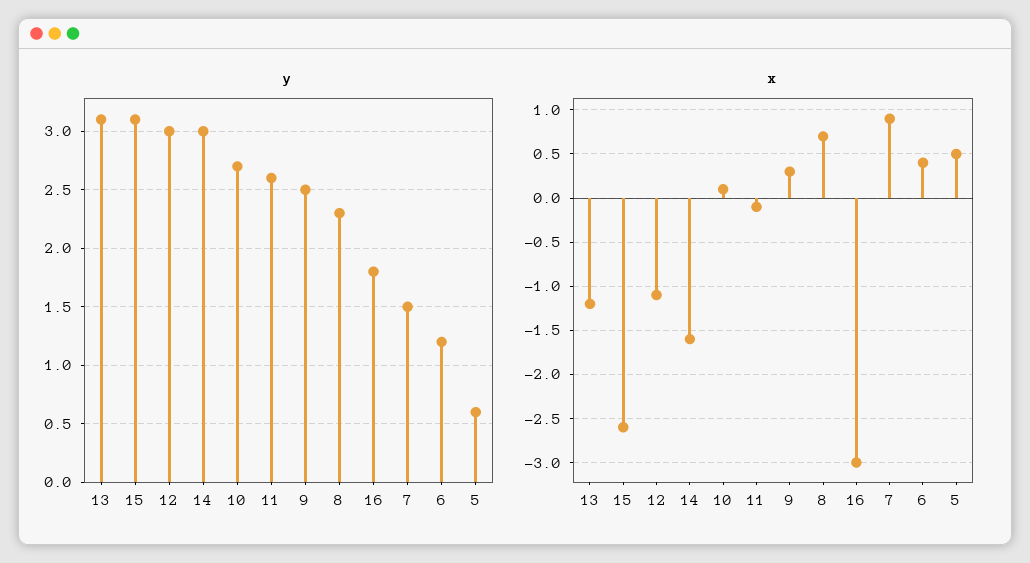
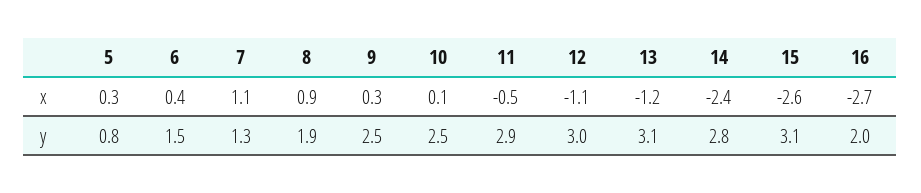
  {
    "y": {
      "13": 3.1,
      "15": 3.1,
      "12": 3,
-     "14": 3,
+     "14": 2.8,
-     "10": 2.7,
+     "10": 2.5,
-     "11": 2.6,
+     "11": 2.9,
      "9": 2.5,
-     "8": 2.3,
+     "8": 1.9,
-     "16": 1.8,
+     "16": 2,
-     "7": 1.5,
+     "7": 1.3,
-     "6": 1.2,
+     "6": 1.5,
-     "5": 0.6
+     "5": 0.8
    },
    "x": {
      "13": -1.2,
      "15": -2.6,
      "12": -1.1,
-     "14": -1.6,
+     "14": -2.4,
      "10": 0.1,
-     "11": -0.1,
+     "11": -0.5,
      "9": 0.3,
-     "8": 0.7,
+     "8": 0.9,
-     "16": -3,
+     "16": -2.7,
-     "7": 0.9,
+     "7": 1.1,
      "6": 0.4,
-     "5": 0.5
+     "5": 0.3
    }
  }

